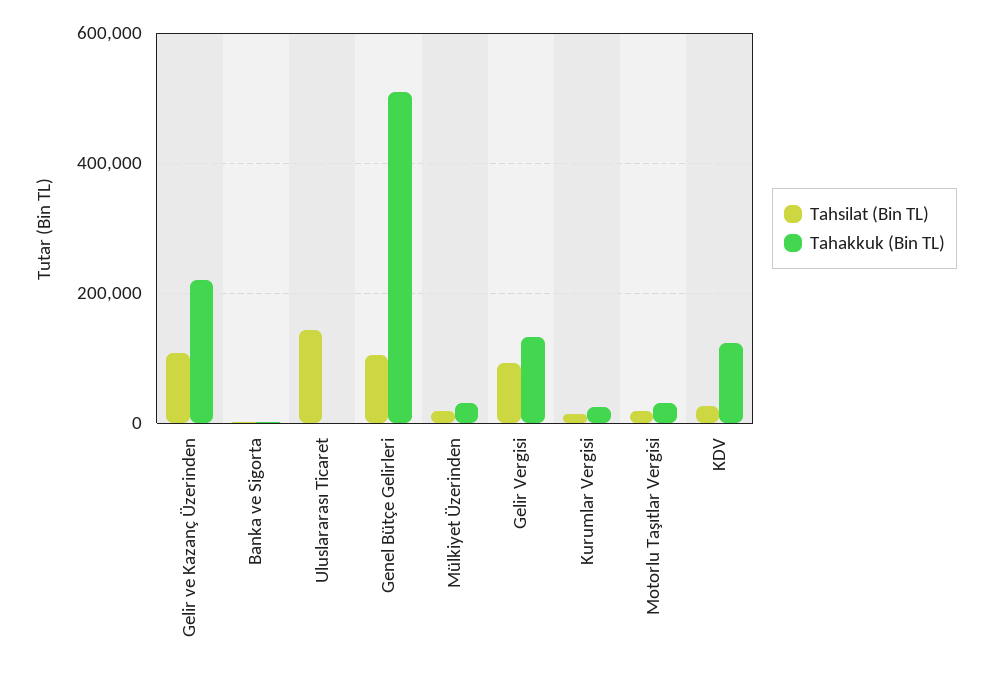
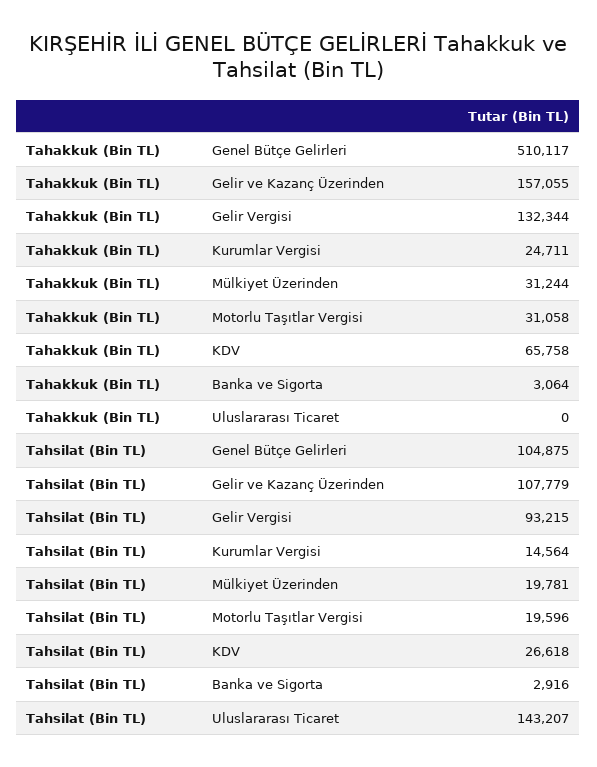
  {
    "Tahsilat (Bin TL)": {
      "Gelir ve Kazanç Üzerinden": 107779,
      "Banka ve Sigorta": 2916,
      "Uluslararası Ticaret": 143207,
      "Genel Bütçe Gelirleri": 104875,
      "Mülkiyet Üzerinden": 19781,
      "Gelir Vergisi": 93215,
      "Kurumlar Vergisi": 14564,
      "Motorlu Taşıtlar Vergisi": 19596,
      "KDV": 26618
    },
    "Tahakkuk (Bin TL)": {
-     "Gelir ve Kazanç Üzerinden": 220000,
+     "Gelir ve Kazanç Üzerinden": 157055,
      "Banka ve Sigorta": 3064,
      "Uluslararası Ticaret": 0,
      "Genel Bütçe Gelirleri": 510117,
      "Mülkiyet Üzerinden": 31244,
      "Gelir Vergisi": 132344,
      "Kurumlar Vergisi": 24711,
      "Motorlu Taşıtlar Vergisi": 31058,
-     "KDV": 120000
+     "KDV": 65758
    }
  }

